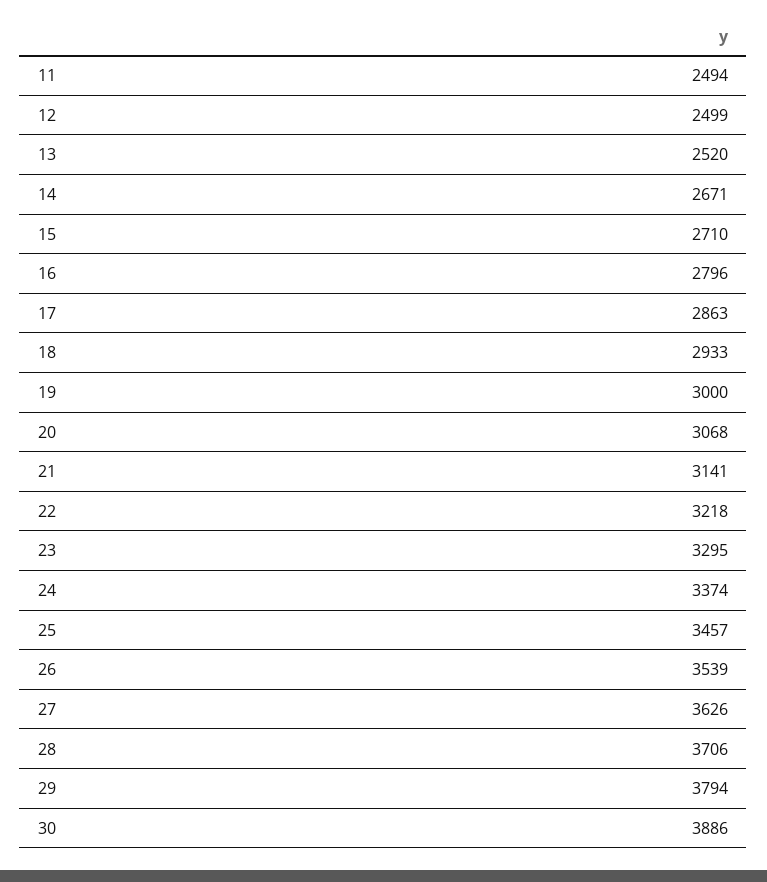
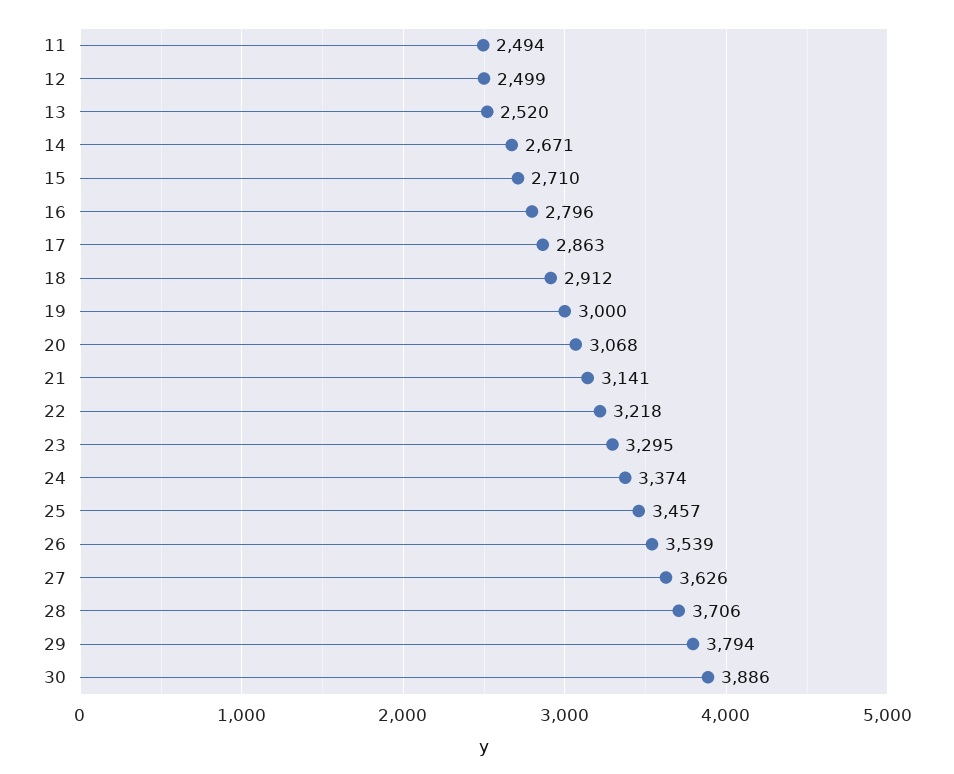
  {
    "11": 2494,
    "12": 2499,
    "13": 2520,
    "14": 2671,
    "15": 2710,
    "16": 2796,
    "17": 2863,
-   "18": 2933,
+   "18": 2912,
    "19": 3000,
    "20": 3068,
    "21": 3141,
    "22": 3218,
    "23": 3295,
    "24": 3374,
    "25": 3457,
    "26": 3539,
    "27": 3626,
    "28": 3706,
    "29": 3794,
    "30": 3886
  }

